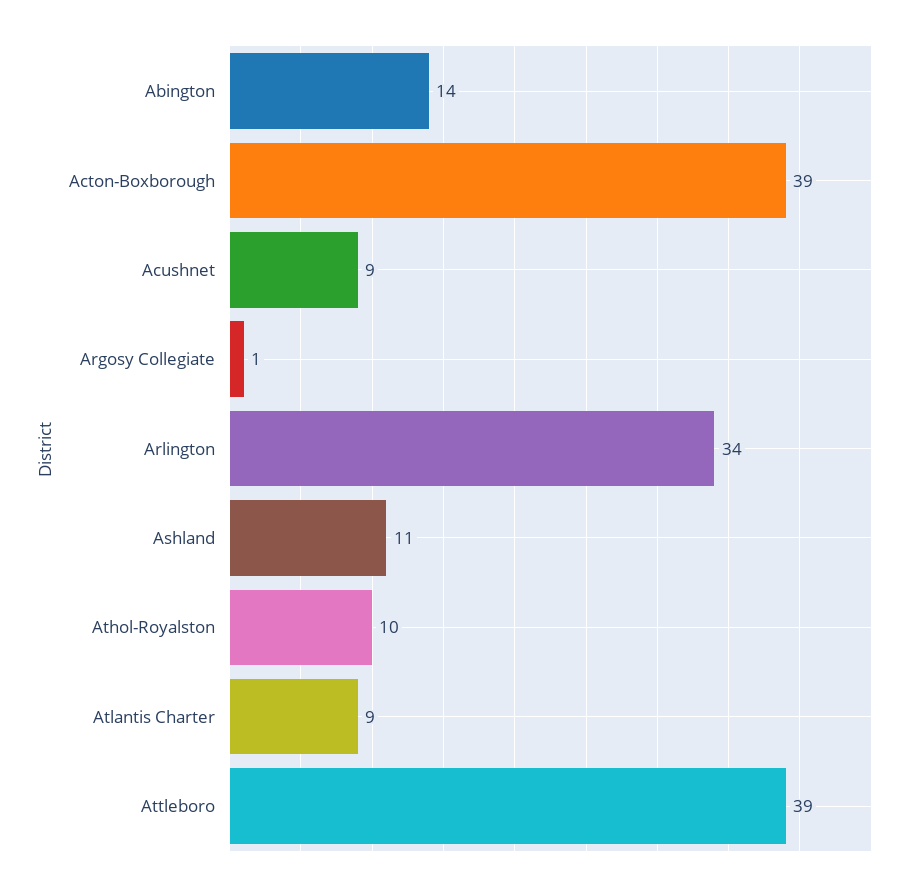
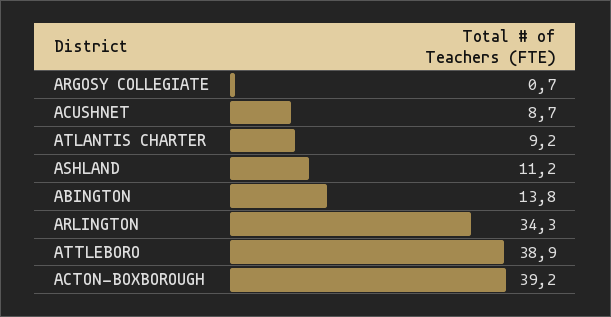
  {
    "Abington": 13.8,
    "Acton-Boxborough": 39.2,
    "Acushnet": 8.7,
    "Argosy Collegiate": 0.7,
    "Arlington": 34.3,
    "Ashland": 11.2,
-   "Athol-Royalston": 10,
    "Atlantis Charter": 9.2,
    "Attleboro": 38.9
  }

